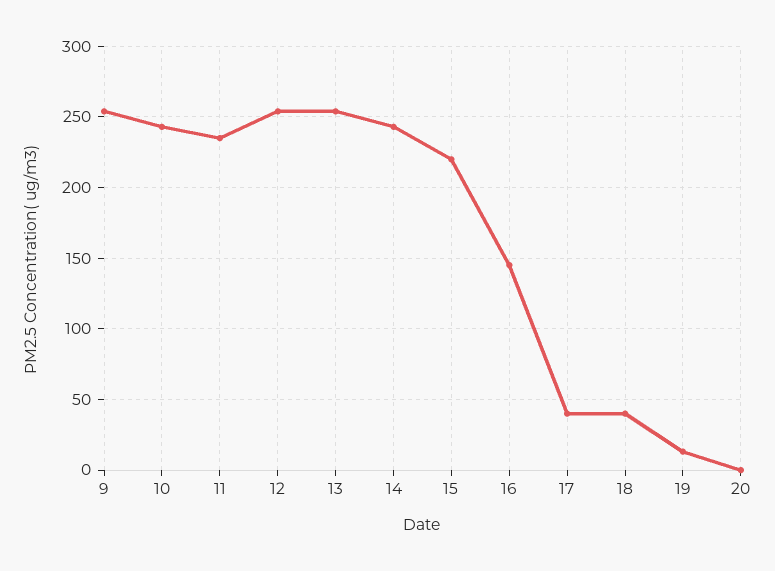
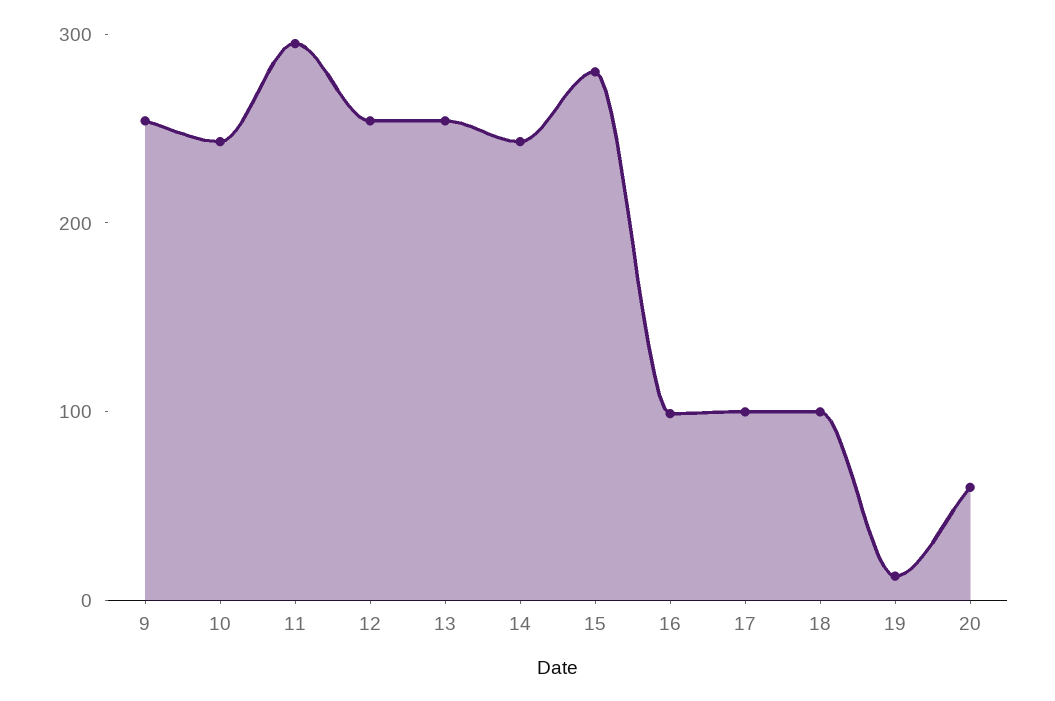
  {
    "9": 255,
    "10": 245,
-   "11": 235,
+   "11": 300,
    "12": 255,
    "13": 255,
    "14": 245,
-   "15": 220,
+   "15": 280,
-   "16": 145,
+   "16": 100,
-   "17": 40,
+   "17": 100,
-   "18": 40,
+   "18": 100,
    "19": 15,
-   "20": 0
+   "20": 60
  }

